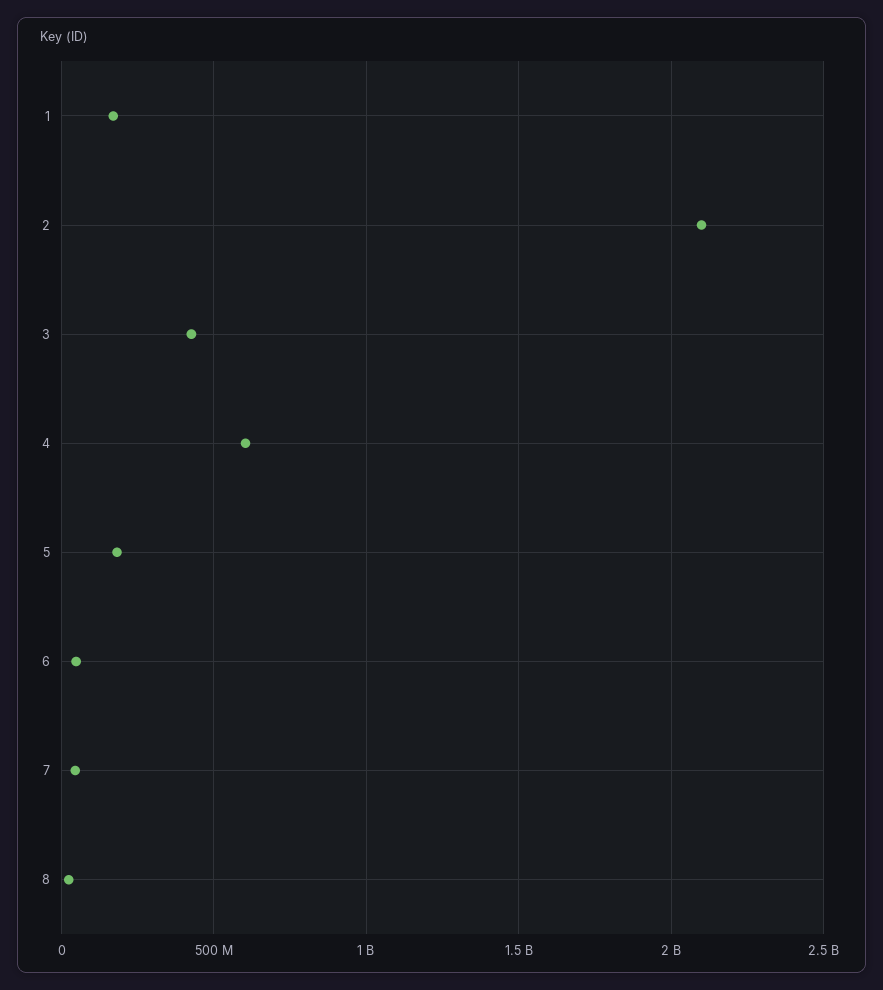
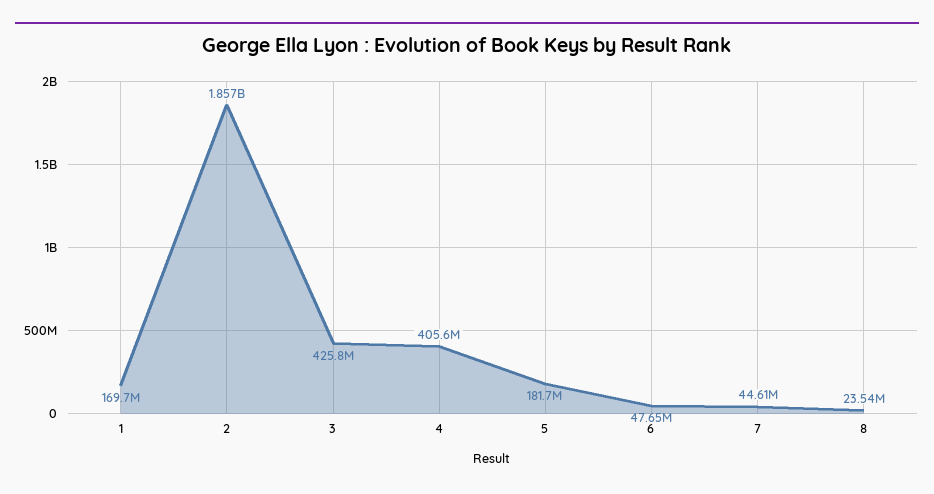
  {
    "1": 169700000,
-   "2": 2100000000,
+   "2": 1857000000,
    "3": 425800000,
-   "4": 600000000,
+   "4": 405600000,
    "5": 181700000,
    "6": 47650000,
    "7": 44610000,
    "8": 23540000
  }

